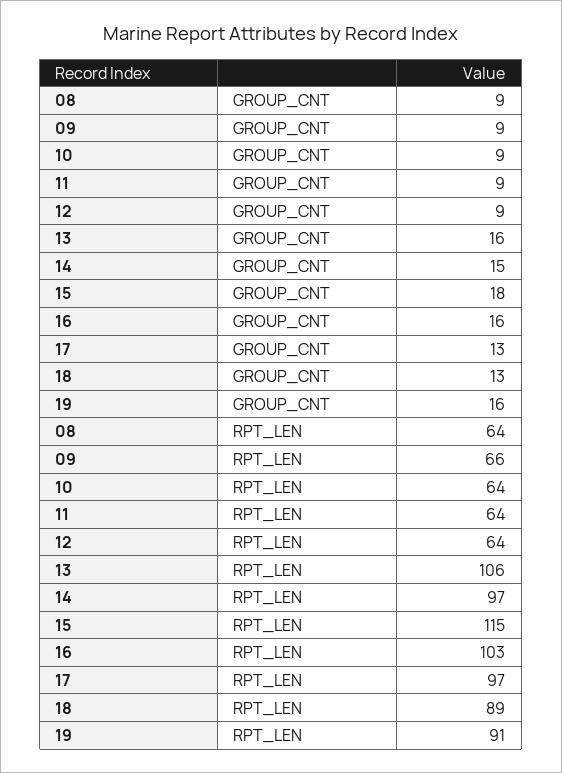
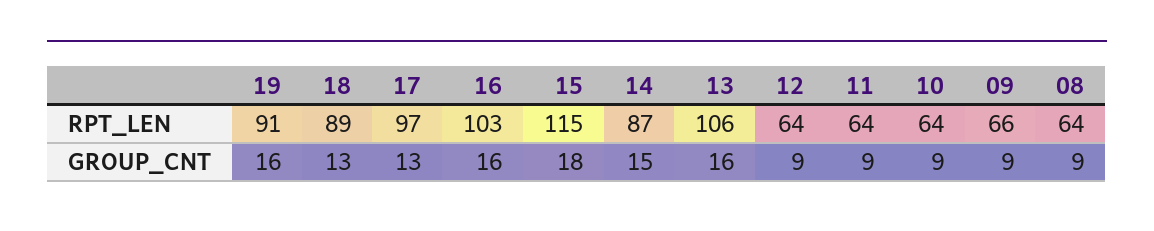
  {
    "08": {
      "GROUP_CNT": 9,
      "RPT_LEN": 64
    },
    "09": {
      "GROUP_CNT": 9,
      "RPT_LEN": 66
    },
    "10": {
      "GROUP_CNT": 9,
      "RPT_LEN": 64
    },
    "11": {
      "GROUP_CNT": 9,
      "RPT_LEN": 64
    },
    "12": {
      "GROUP_CNT": 9,
      "RPT_LEN": 64
    },
    "13": {
      "GROUP_CNT": 16,
      "RPT_LEN": 106
    },
    "14": {
      "GROUP_CNT": 15,
-     "RPT_LEN": 97
+     "RPT_LEN": 87
    },
    "15": {
      "GROUP_CNT": 18,
      "RPT_LEN": 115
    },
    "16": {
      "GROUP_CNT": 16,
      "RPT_LEN": 103
    },
    "17": {
      "GROUP_CNT": 13,
      "RPT_LEN": 97
    },
    "18": {
      "GROUP_CNT": 13,
      "RPT_LEN": 89
    },
    "19": {
      "GROUP_CNT": 16,
      "RPT_LEN": 91
    }
  }

